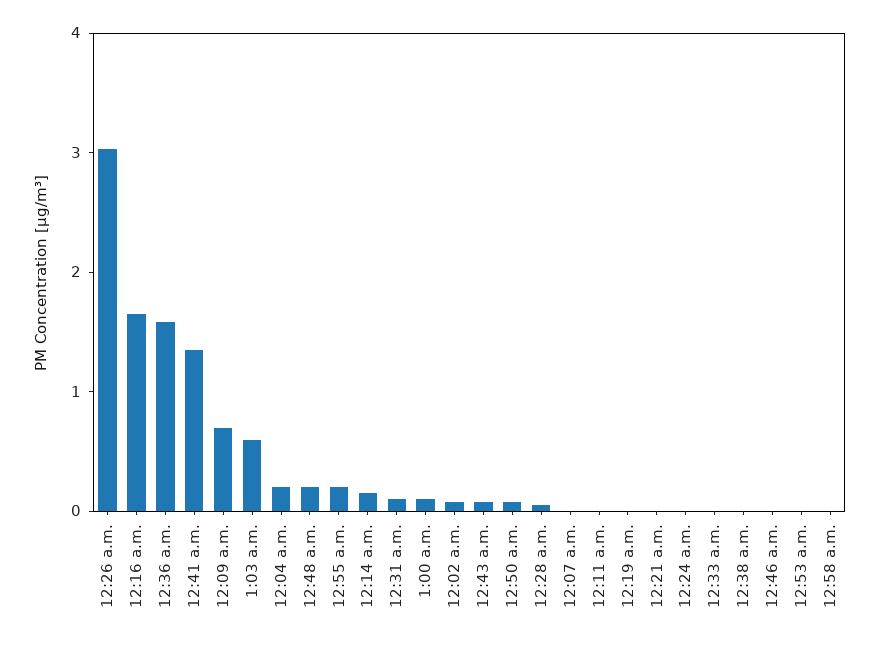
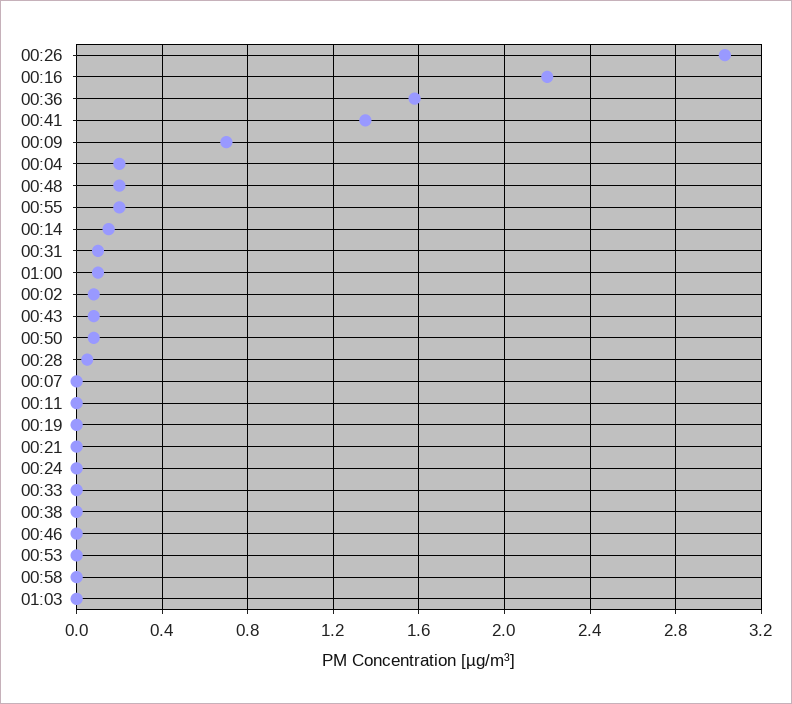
  {
    "12:26 a.m.": 3.05,
-   "12:16 a.m.": 1.6,
+   "12:16 a.m.": 2.2,
    "12:36 a.m.": 1.6,
    "12:41 a.m.": 1.35,
    "12:09 a.m.": 0.7,
-   "1:03 a.m.": 0.6,
+   "1:03 a.m.": 0,
    "12:04 a.m.": 0.2,
    "12:48 a.m.": 0.2,
    "12:55 a.m.": 0.2,
    "12:14 a.m.": 0.15,
    "12:31 a.m.": 0.1,
    "1:00 a.m.": 0.1,
    "12:02 a.m.": 0.1,
    "12:43 a.m.": 0.1,
    "12:50 a.m.": 0.1,
    "12:28 a.m.": 0.05,
    "12:07 a.m.": 0,
    "12:11 a.m.": 0,
    "12:19 a.m.": 0,
    "12:21 a.m.": 0,
    "12:24 a.m.": 0,
    "12:33 a.m.": 0,
    "12:38 a.m.": 0,
    "12:46 a.m.": 0,
    "12:53 a.m.": 0,
    "12:58 a.m.": 0
  }

